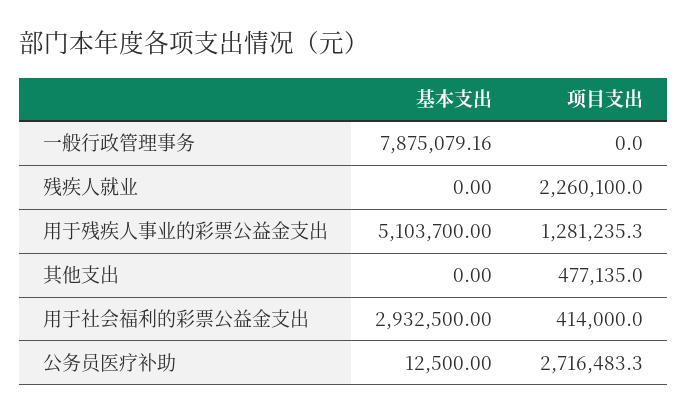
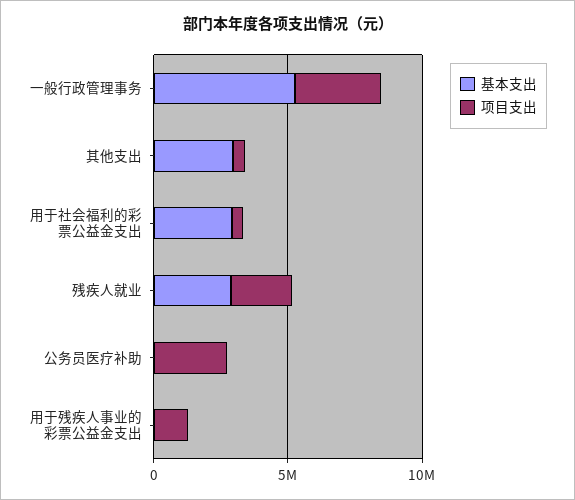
  {
    "基本支出": {
-     "一般行政管理事务": 7875079.16,
+     "一般行政管理事务": 5000000,
-     "残疾人就业": 0,
+     "残疾人就业": 3000000,
-     "用于残疾人事业的彩票公益金支出": 5103700,
+     "用于残疾人事业的彩票公益金支出": 0,
-     "其他支出": 0,
+     "其他支出": 3000000,
      "用于社会福利的彩票公益金支出": 2932500,
      "公务员医疗补助": 12500
    },
    "项目支出": {
-     "一般行政管理事务": 0,
+     "一般行政管理事务": 3000000,
      "残疾人就业": 2260100,
      "用于残疾人事业的彩票公益金支出": 1281235.3,
      "其他支出": 477135,
      "用于社会福利的彩票公益金支出": 414000,
      "公务员医疗补助": 2716483.3
    }
  }

